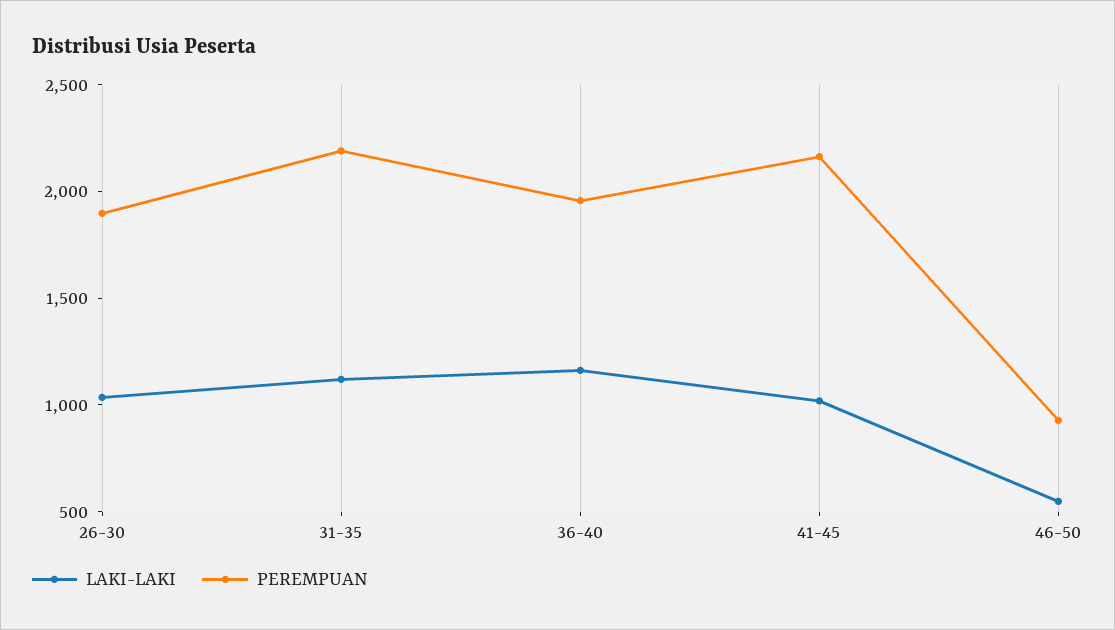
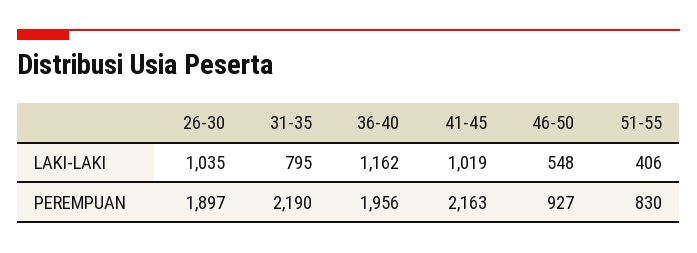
  {
    "LAKI-LAKI": {
      "26-30": 1035,
-     "31-35": 1100,
+     "31-35": 795,
      "36-40": 1162,
      "41-45": 1019,
-     "46-50": 548
+     "46-50": 548,
+     "51-55": 406
    },
    "PEREMPUAN": {
      "26-30": 1897,
      "31-35": 2190,
      "36-40": 1956,
      "41-45": 2163,
-     "46-50": 927
+     "46-50": 927,
+     "51-55": 830
    }
  }

